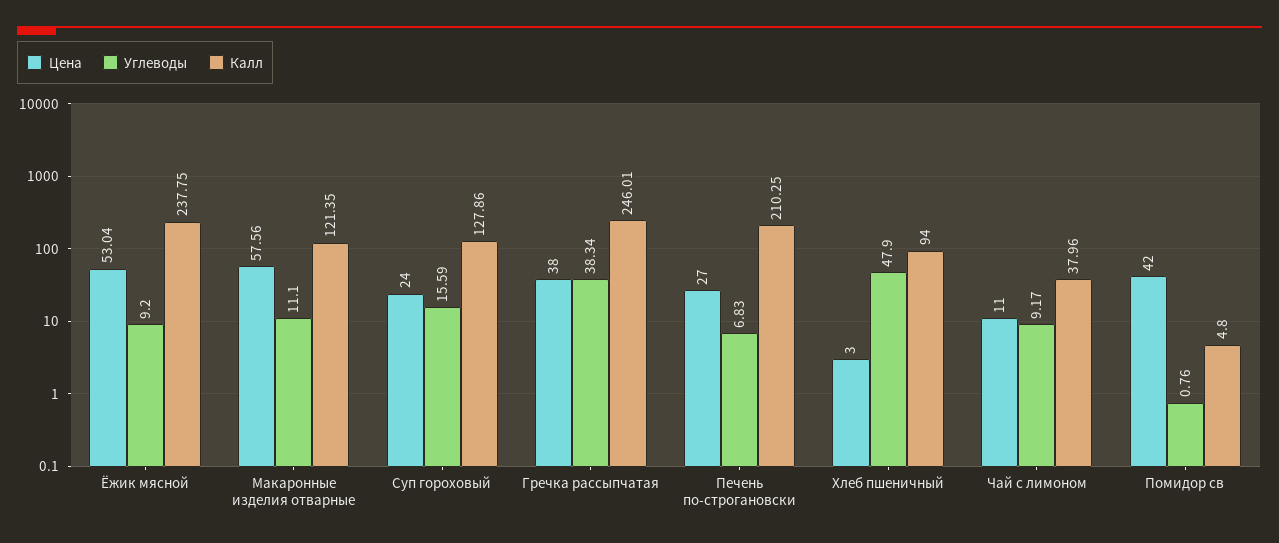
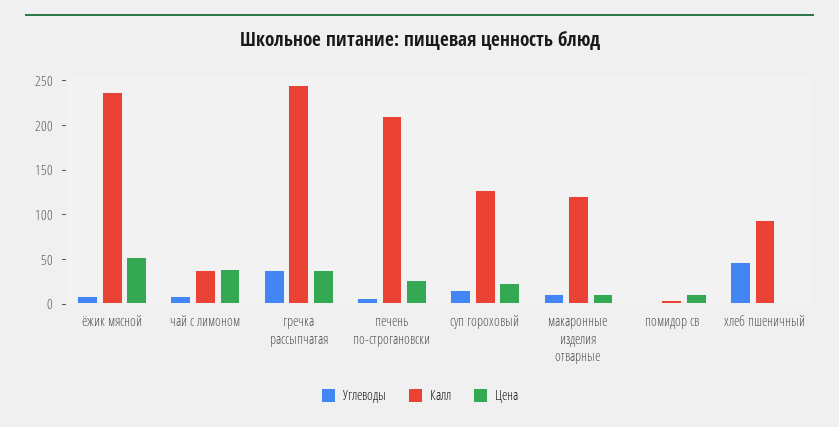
  {
    "Цена": {
      "Ёжик мясной": 53.04,
-     "Макаронные изделия отварные": 57.56,
+     "Макаронные изделия отварные": 10,
      "Суп гороховый": 24,
      "Гречка рассыпчатая": 38,
      "Печень по-строгановски": 27,
      "Хлеб пшеничный": 3,
-     "Чай с лимоном": 11,
+     "Чай с лимоном": 40,
-     "Помидор св": 42
+     "Помидор св": 10
    },
    "Углеводы": {
      "Ёжик мясной": 9.2,
      "Макаронные изделия отварные": 11.1,
      "Суп гороховый": 15.59,
      "Гречка рассыпчатая": 38.34,
      "Печень по-строгановски": 6.83,
      "Хлеб пшеничный": 47.9,
      "Чай с лимоном": 9.17,
      "Помидор св": 0.76
    },
    "Калл": {
      "Ёжик мясной": 237.75,
      "Макаронные изделия отварные": 121.35,
      "Суп гороховый": 127.86,
      "Гречка рассыпчатая": 246.01,
      "Печень по-строгановски": 210.25,
      "Хлеб пшеничный": 94,
      "Чай с лимоном": 37.96,
      "Помидор св": 4.8
    }
  }

